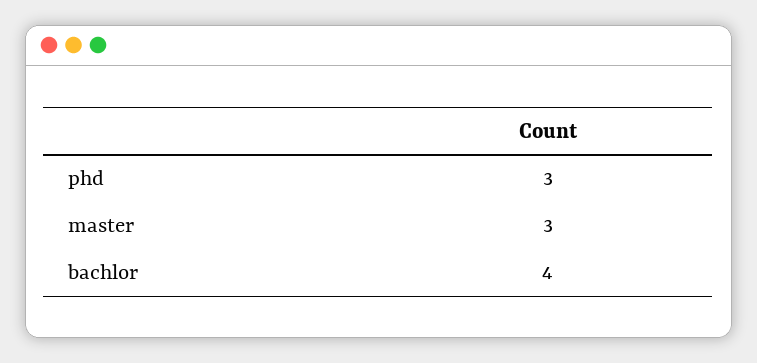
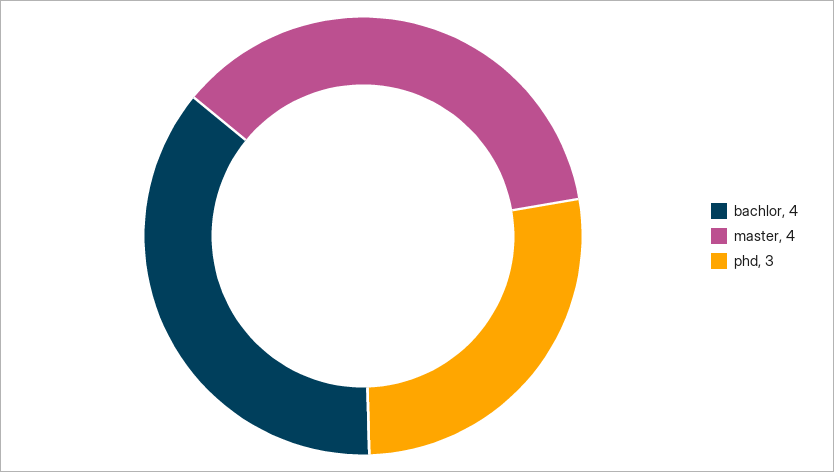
  {
    "phd": 3,
-   "master": 3,
+   "master": 4,
    "bachlor": 4
  }

